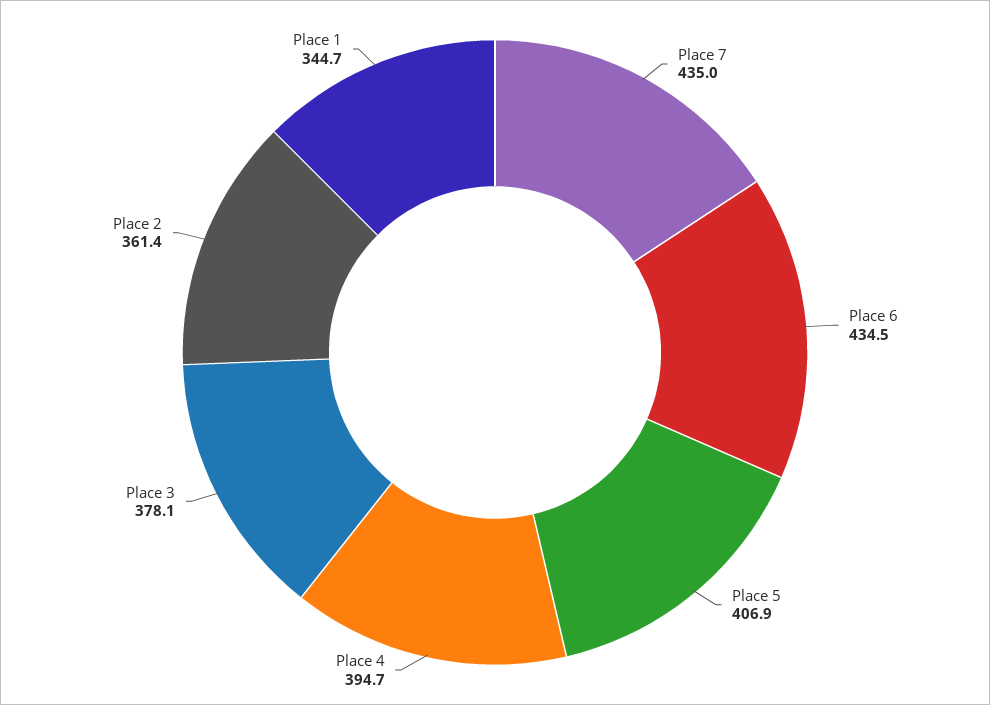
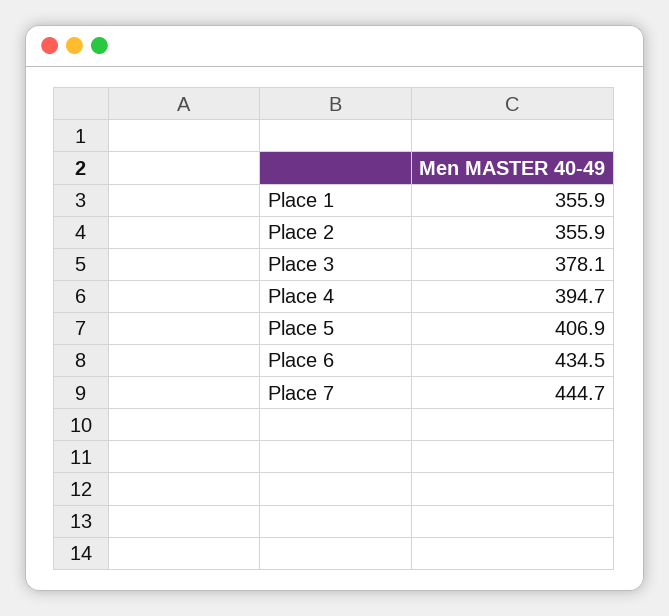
  {
-   "Place 7": 435,
+   "Place 7": 444.7,
    "Place 6": 434.5,
    "Place 5": 406.9,
    "Place 4": 394.7,
    "Place 3": 378.1,
-   "Place 2": 361.4,
+   "Place 2": 355.9,
-   "Place 1": 344.7
+   "Place 1": 355.9
  }

